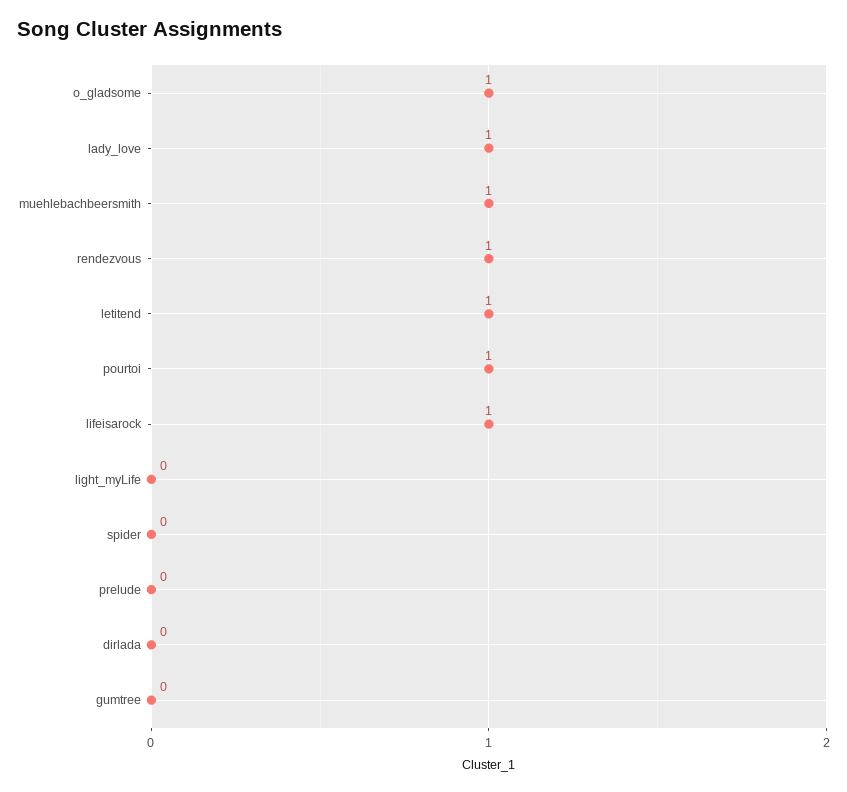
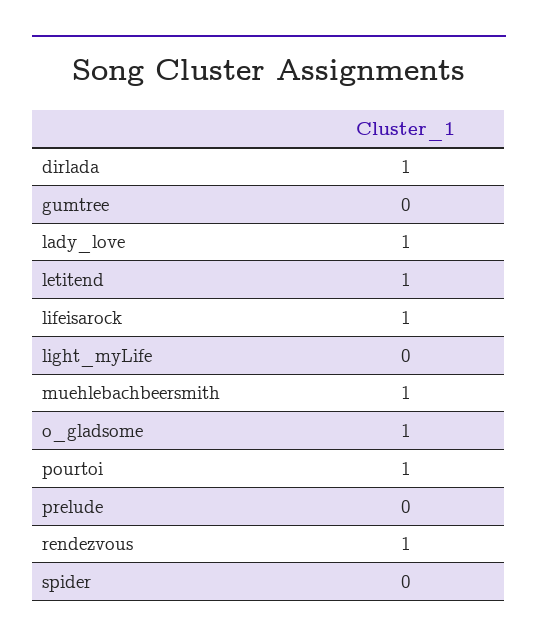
  {
    "o_gladsome": 1,
    "lady_love": 1,
    "muehlebachbeersmith": 1,
    "rendezvous": 1,
    "letitend": 1,
    "pourtoi": 1,
    "lifeisarock": 1,
    "light_myLife": 0,
    "spider": 0,
    "prelude": 0,
-   "dirlada": 0,
+   "dirlada": 1,
    "gumtree": 0
  }

